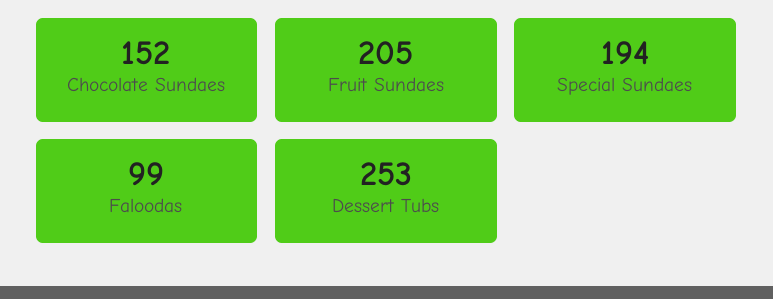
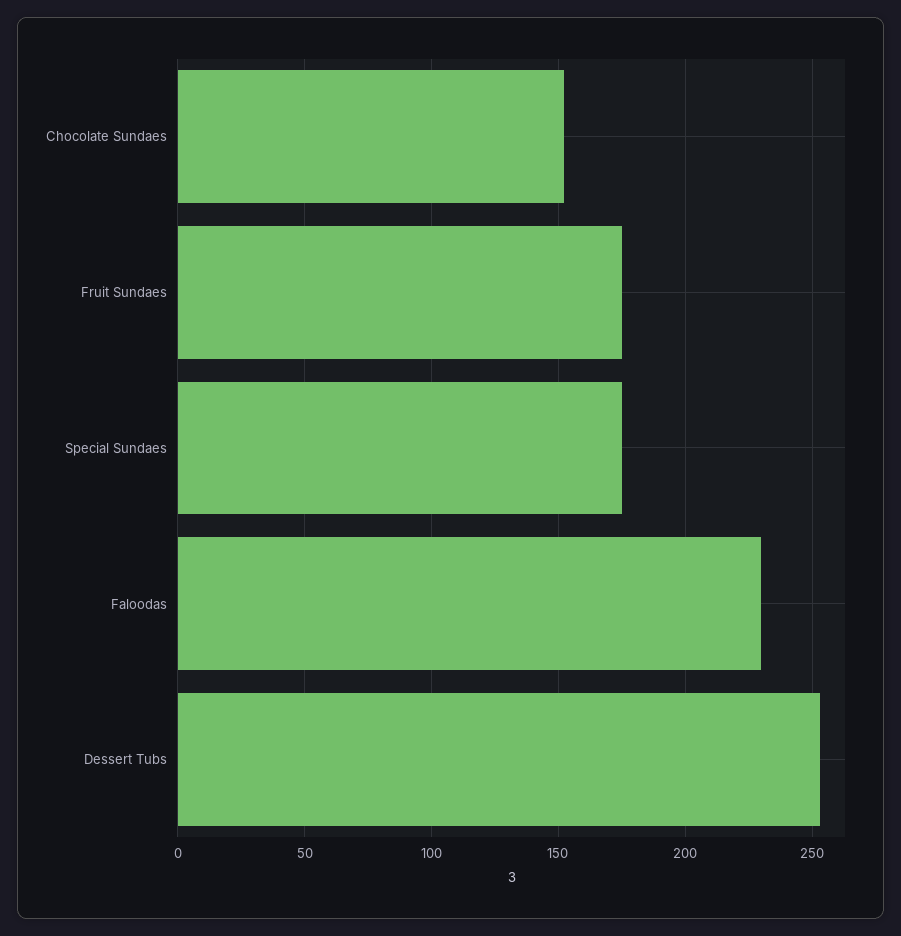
  {
    "Chocolate Sundaes": 152,
-   "Fruit Sundaes": 205,
+   "Fruit Sundaes": 175,
-   "Special Sundaes": 194,
+   "Special Sundaes": 175,
-   "Faloodas": 99,
+   "Faloodas": 230,
    "Dessert Tubs": 253
  }

